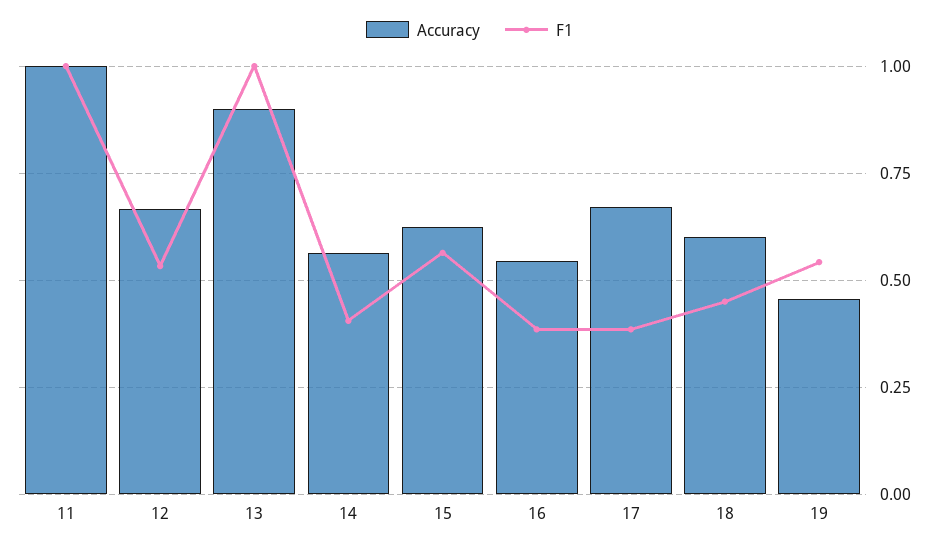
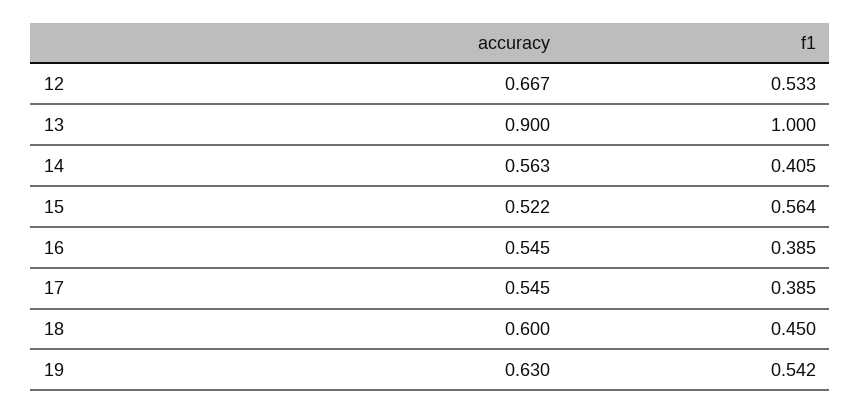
  {
    "Accuracy": {
-     "11": 1,
      "12": 0.667,
      "13": 0.9,
      "14": 0.563,
-     "15": 0.625,
+     "15": 0.522,
      "16": 0.545,
-     "17": 0.675,
+     "17": 0.545,
      "18": 0.6,
-     "19": 0.45
+     "19": 0.63
    },
    "F1": {
-     "11": 1,
      "12": 0.533,
      "13": 1,
      "14": 0.405,
      "15": 0.564,
      "16": 0.385,
      "17": 0.385,
      "18": 0.45,
      "19": 0.542
    }
  }

